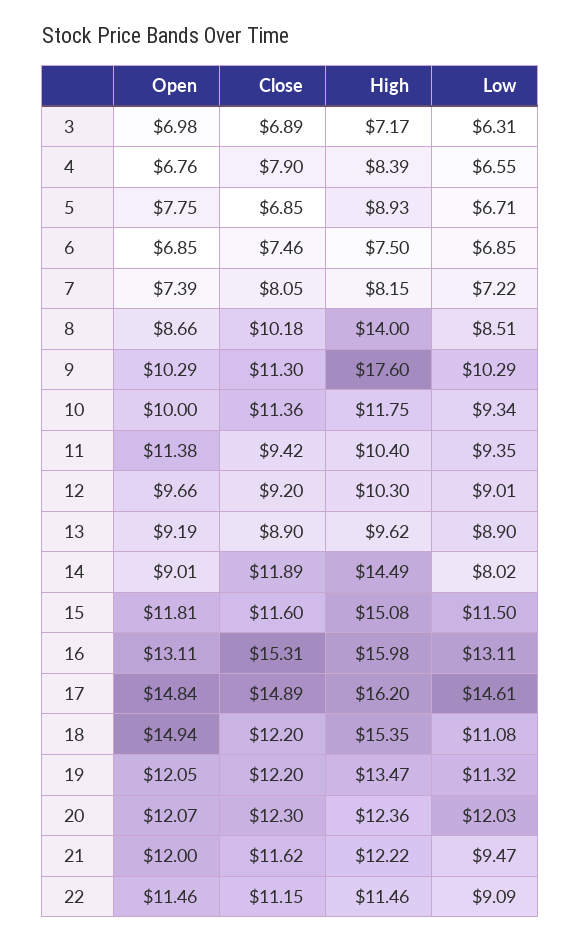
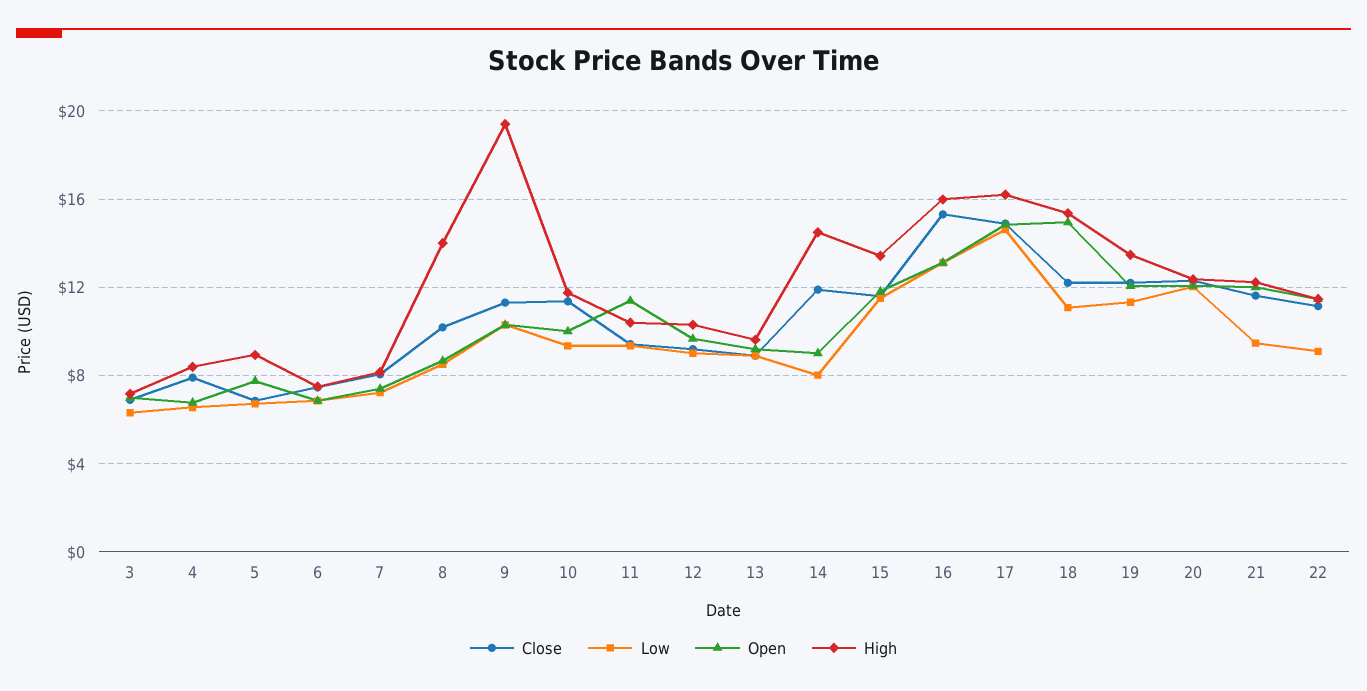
  {
    "Open": {
      "3": 6.98,
      "4": 6.76,
      "5": 7.75,
      "6": 6.85,
      "7": 7.39,
      "8": 8.66,
      "9": 10.29,
      "10": 10,
      "11": 11.38,
      "12": 9.66,
      "13": 9.19,
      "14": 9.01,
      "15": 11.81,
      "16": 13.11,
      "17": 14.84,
      "18": 14.94,
      "19": 12.05,
      "20": 12.07,
      "21": 12,
      "22": 11.46
    },
    "Close": {
      "3": 6.89,
      "4": 7.9,
      "5": 6.85,
      "6": 7.46,
      "7": 8.05,
      "8": 10.18,
      "9": 11.3,
      "10": 11.36,
      "11": 9.42,
      "12": 9.2,
      "13": 8.9,
      "14": 11.89,
      "15": 11.6,
      "16": 15.31,
      "17": 14.89,
      "18": 12.2,
      "19": 12.2,
      "20": 12.3,
      "21": 11.62,
      "22": 11.15
    },
    "High": {
      "3": 7.17,
      "4": 8.39,
      "5": 8.93,
      "6": 7.5,
      "7": 8.15,
      "8": 14,
-     "9": 17.6,
+     "9": 19.5,
      "10": 11.75,
      "11": 10.4,
      "12": 10.3,
      "13": 9.62,
      "14": 14.49,
-     "15": 15.08,
+     "15": 13.5,
      "16": 15.98,
      "17": 16.2,
      "18": 15.35,
      "19": 13.47,
      "20": 12.36,
      "21": 12.22,
      "22": 11.46
    },
    "Low": {
      "3": 6.31,
      "4": 6.55,
      "5": 6.71,
      "6": 6.85,
      "7": 7.22,
      "8": 8.51,
      "9": 10.29,
      "10": 9.34,
      "11": 9.35,
      "12": 9.01,
      "13": 8.9,
      "14": 8.02,
      "15": 11.5,
      "16": 13.11,
      "17": 14.61,
      "18": 11.08,
      "19": 11.32,
      "20": 12.03,
      "21": 9.47,
      "22": 9.09
    }
  }

